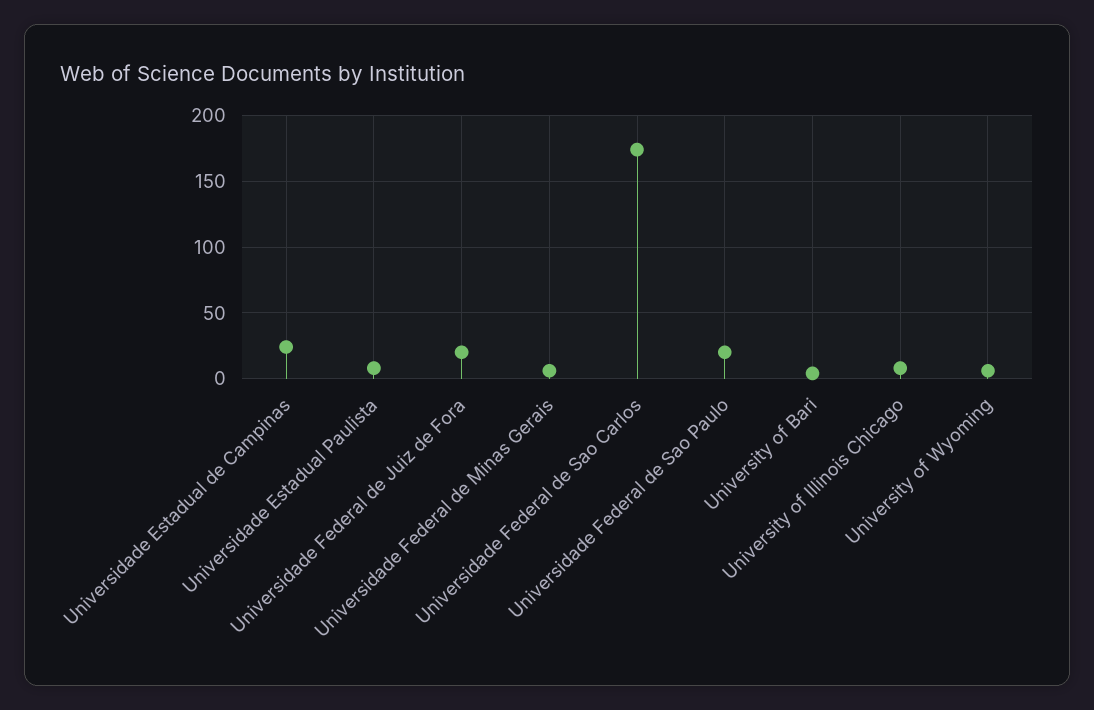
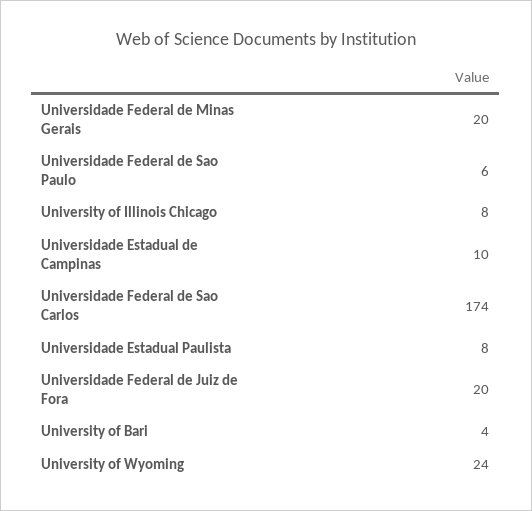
  {
-   "Universidade Estadual de Campinas": 25,
+   "Universidade Estadual de Campinas": 10,
    "Universidade Estadual Paulista": 8,
    "Universidade Federal de Juiz de Fora": 20,
-   "Universidade Federal de Minas Gerais": 5,
+   "Universidade Federal de Minas Gerais": 20,
    "Universidade Federal de Sao Carlos": 174,
-   "Universidade Federal de Sao Paulo": 20,
+   "Universidade Federal de Sao Paulo": 6,
    "University of Bari": 4,
    "University of Illinois Chicago": 8,
-   "University of Wyoming": 5
+   "University of Wyoming": 24
  }

